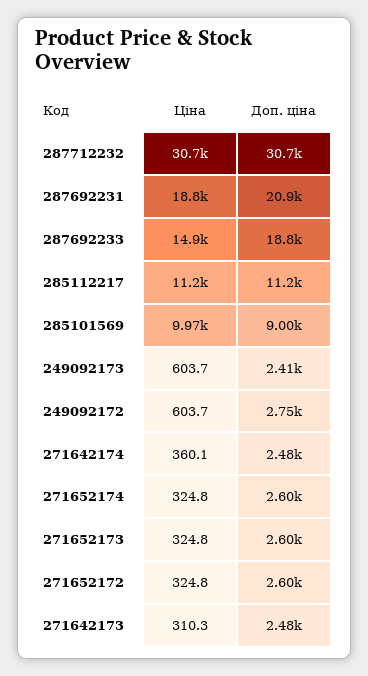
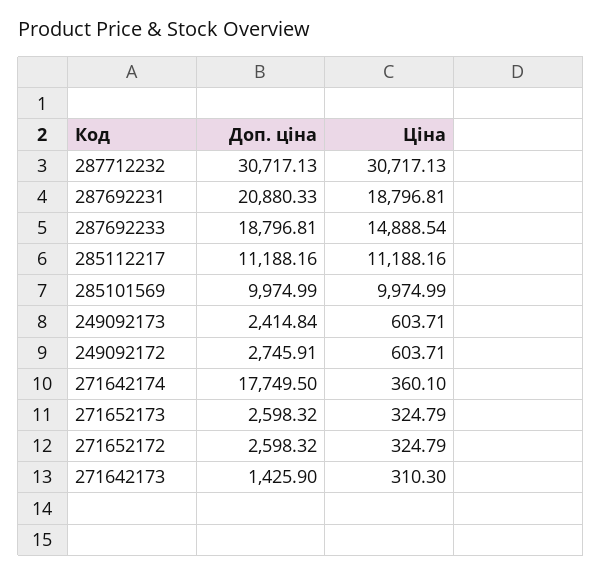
  {
    "Ціна": {
      "287712232": 30717.13,
      "287692231": 18796.81,
      "287692233": 14888.54,
      "285112217": 11188.16,
      "285101569": 9974.99,
      "249092173": 603.71,
      "249092172": 603.71,
      "271642174": 360.1,
-     "271652174": 324.8,
      "271652173": 324.79,
      "271652172": 324.79,
      "271642173": 310.3
    },
    "Доп. ціна": {
      "287712232": 30717.13,
      "287692231": 20880.33,
      "287692233": 18796.81,
      "285112217": 11188.16,
-     "285101569": 9000,
+     "285101569": 9974.99,
      "249092173": 2414.84,
      "249092172": 2745.91,
-     "271642174": 2480,
+     "271642174": 17749.5,
-     "271652174": 2600,
      "271652173": 2598.32,
      "271652172": 2598.32,
-     "271642173": 2480
+     "271642173": 1425.9
    }
  }

